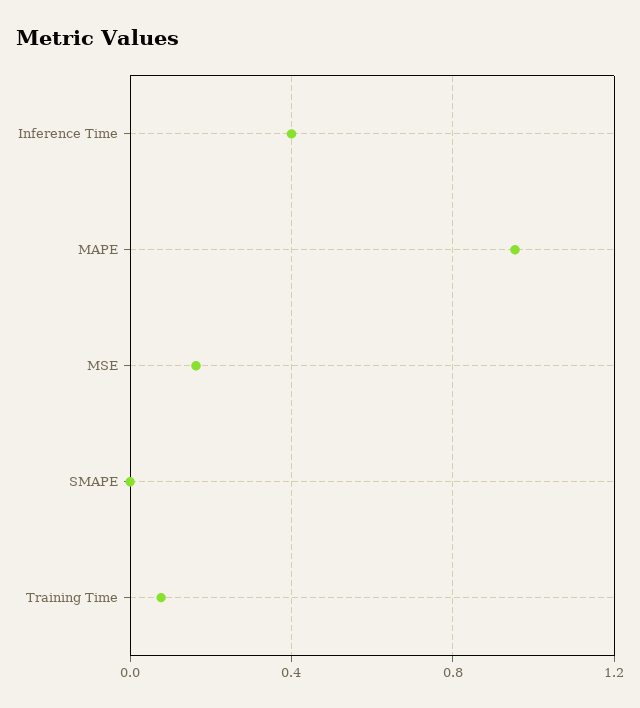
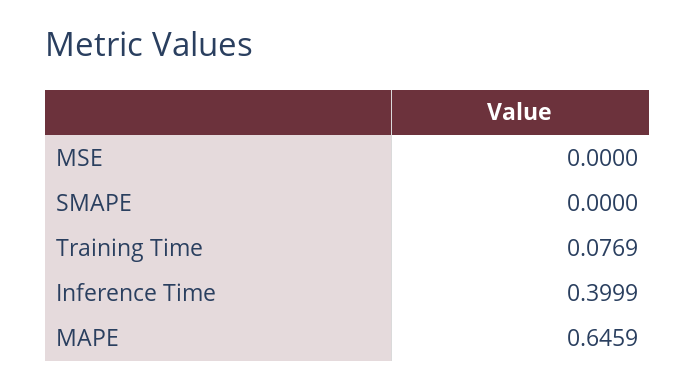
  {
    "Inference Time": 0.3999,
-   "MAPE": 0.95,
+   "MAPE": 0.6459,
-   "MSE": 0.15,
+   "MSE": 0,
    "SMAPE": 0,
    "Training Time": 0.0769
  }

